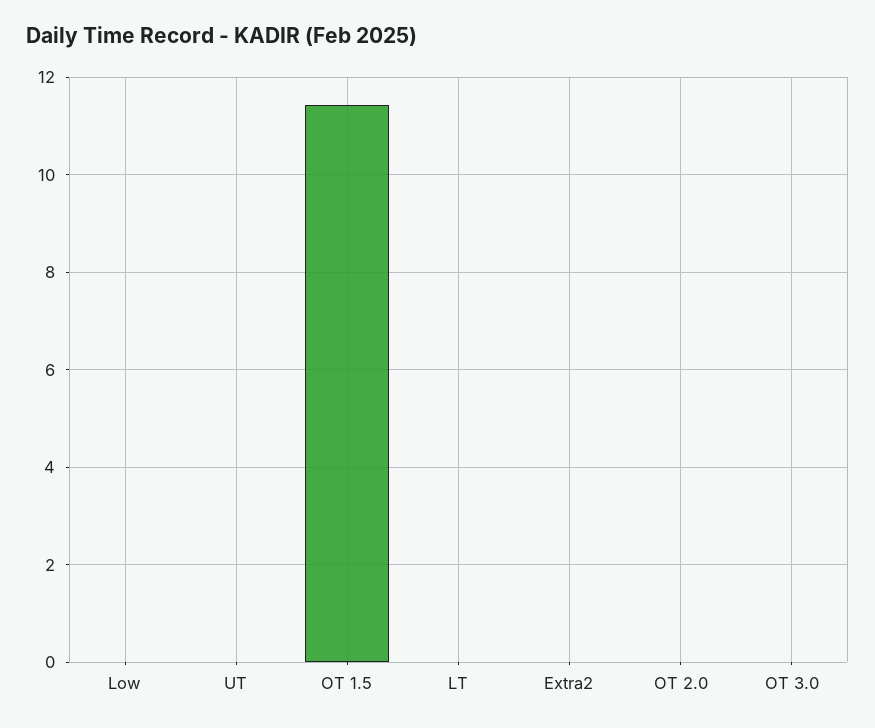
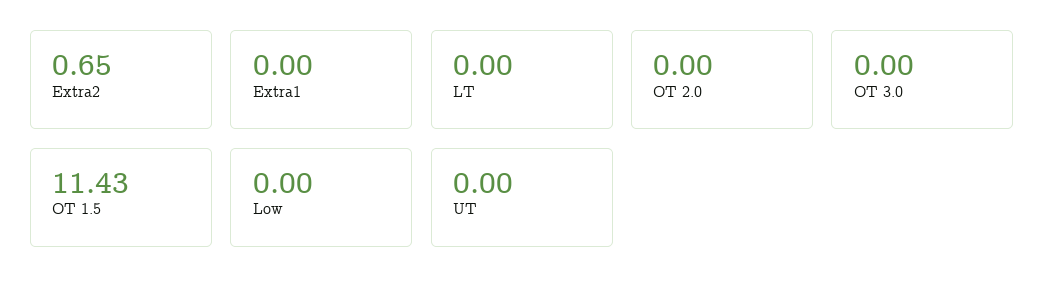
  {
    "Low": 0,
    "UT": 0,
    "OT 1.5": 11.43,
    "LT": 0,
-   "Extra2": 0,
+   "Extra2": 0.65,
    "OT 2.0": 0,
-   "OT 3.0": 0
+   "OT 3.0": 0,
+   "Extra1": 0
  }

